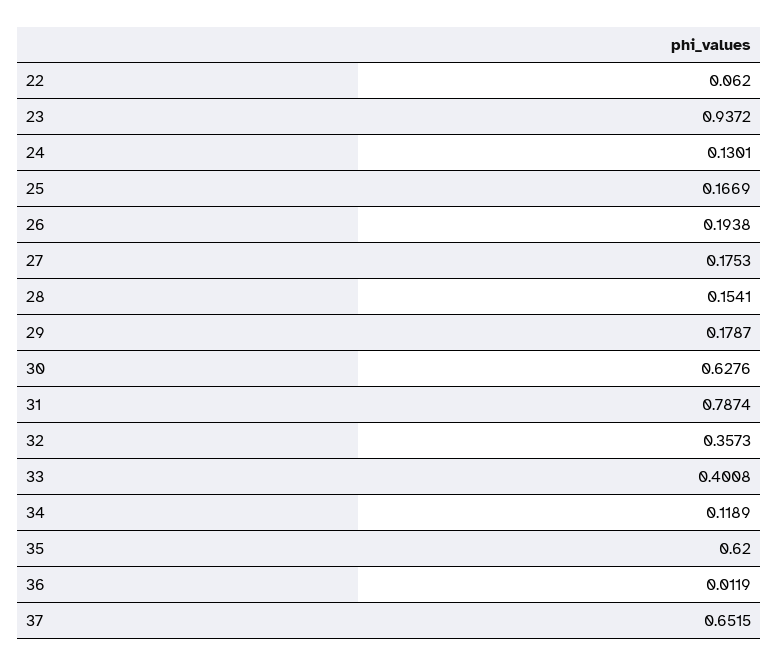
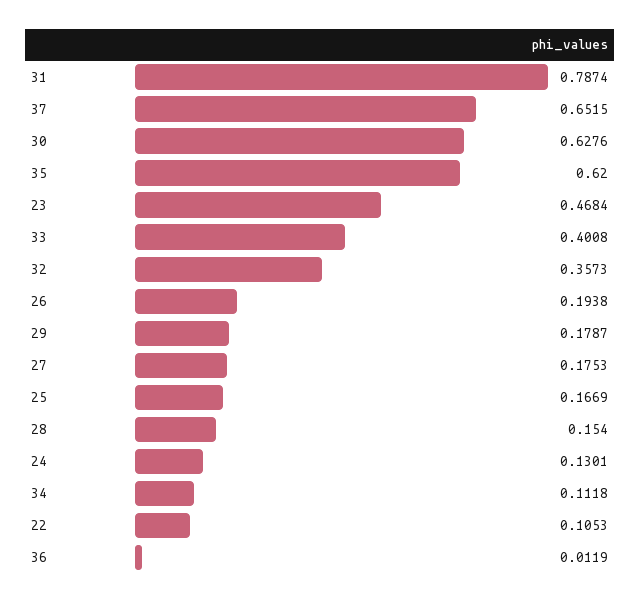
  {
-   "22": 0.062,
+   "22": 0.1053,
-   "23": 0.9372,
+   "23": 0.4684,
    "24": 0.1301,
    "25": 0.1669,
    "26": 0.1938,
    "27": 0.1753,
-   "28": 0.1541,
+   "28": 0.154,
    "29": 0.1787,
    "30": 0.6276,
    "31": 0.7874,
    "32": 0.3573,
    "33": 0.4008,
-   "34": 0.1189,
+   "34": 0.1118,
    "35": 0.62,
    "36": 0.0119,
    "37": 0.6515
  }

